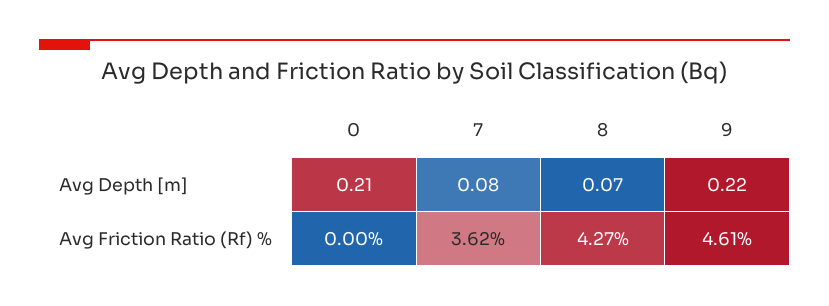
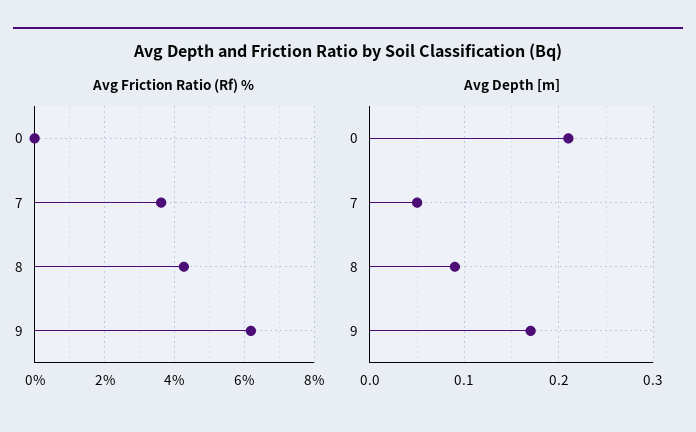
  {
    "Avg Depth [m]": {
      "0": 0.21,
-     "7": 0.08,
+     "7": 0.05,
-     "8": 0.07,
+     "8": 0.09,
-     "9": 0.22
+     "9": 0.17
    },
    "Avg Friction Ratio (Rf) %": {
      "0": 0,
      "7": 3.62,
      "8": 4.27,
-     "9": 4.61
+     "9": 6.2
    }
  }

